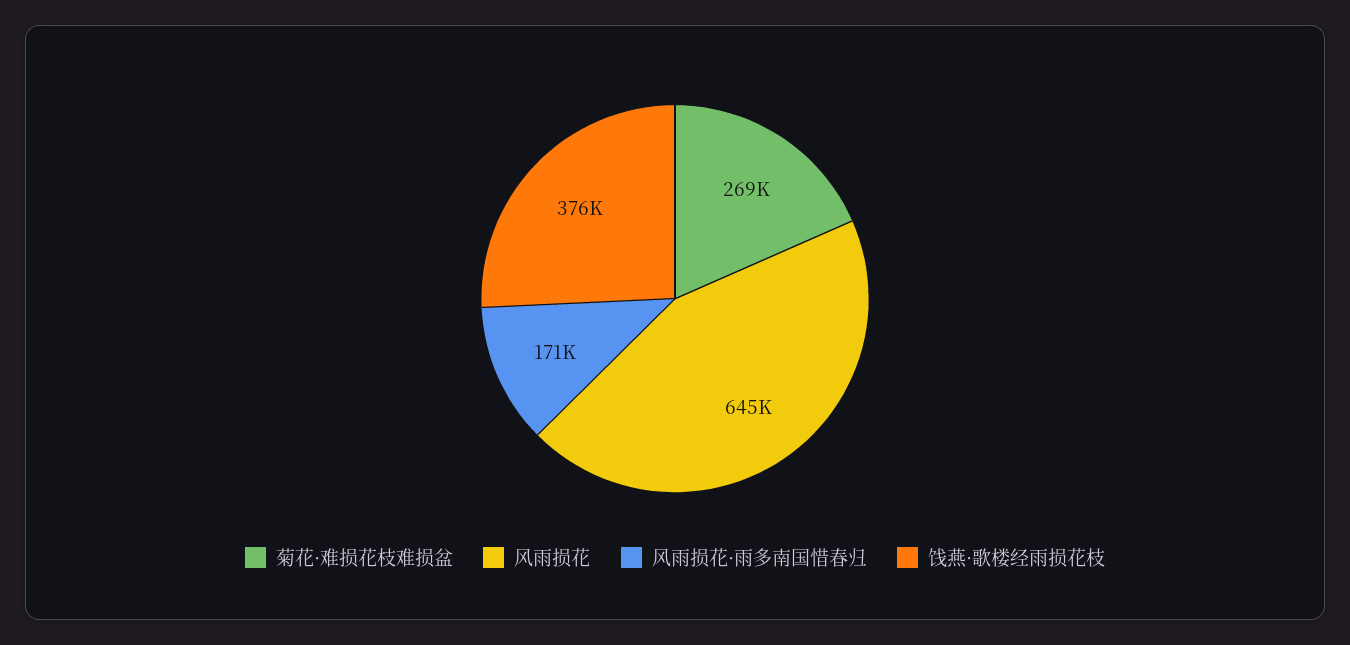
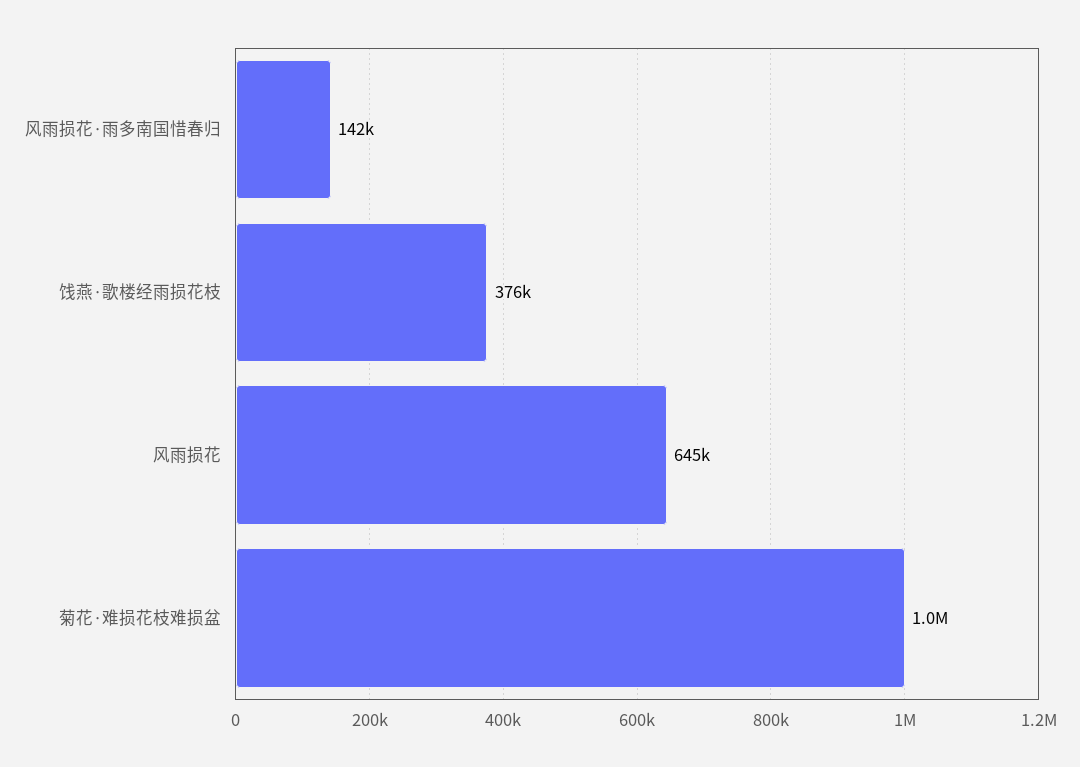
  {
-   "菊花·难损花枝难损盆": 269000,
+   "菊花·难损花枝难损盆": 1000000,
    "风雨损花": 645000,
-   "风雨损花·雨多南国惜春归": 171000,
+   "风雨损花·雨多南国惜春归": 142000,
    "饯燕·歌楼经雨损花枝": 376000
  }

